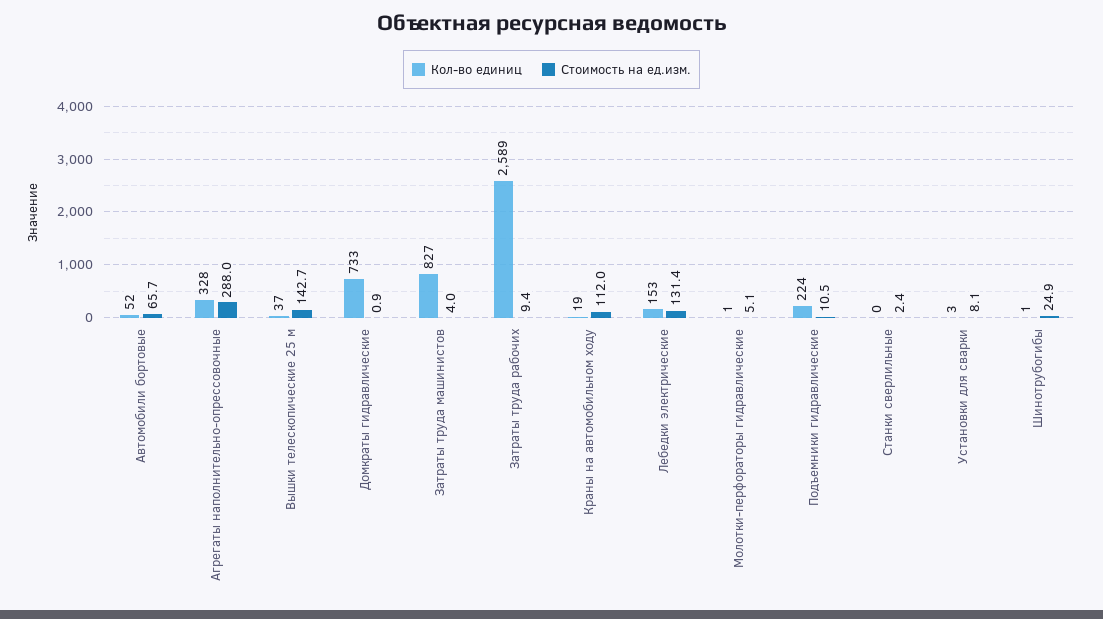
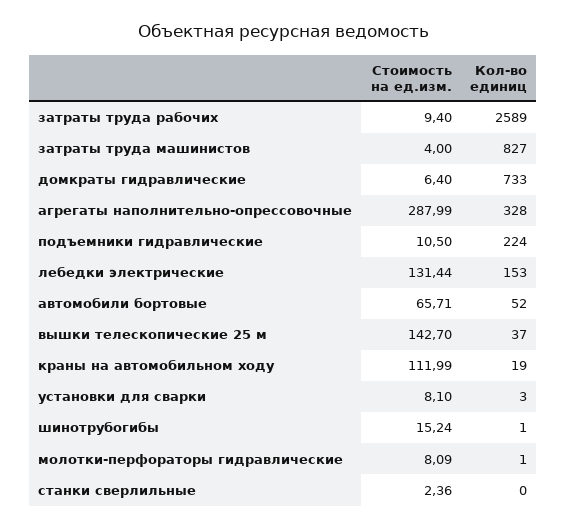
  {
    "Кол-во единиц": {
      "Автомобили бортовые": 52,
      "Агрегаты наполнительно-опрессовочные": 328,
      "Вышки телескопические 25 м": 37,
      "Домкраты гидравлические": 733,
      "Затраты труда машинистов": 827,
      "Затраты труда рабочих": 2589,
      "Краны на автомобильном ходу": 19,
      "Лебедки электрические": 153,
      "Молотки-перфораторы гидравлические": 1,
      "Подъемники гидравлические": 224,
      "Станки сверлильные": 0,
      "Установки для сварки": 3,
      "Шинотрубогибы": 1
    },
    "Стоимость на ед.изм.": {
      "Автомобили бортовые": 65.71,
      "Агрегаты наполнительно-опрессовочные": 287.99,
      "Вышки телескопические 25 м": 142.7,
-     "Домкраты гидравлические": 0.9,
+     "Домкраты гидравлические": 6.4,
      "Затраты труда машинистов": 4,
      "Затраты труда рабочих": 9.4,
      "Краны на автомобильном ходу": 111.99,
      "Лебедки электрические": 131.44,
-     "Молотки-перфораторы гидравлические": 5.1,
+     "Молотки-перфораторы гидравлические": 8.09,
      "Подъемники гидравлические": 10.5,
      "Станки сверлильные": 2.36,
      "Установки для сварки": 8.1,
-     "Шинотрубогибы": 24.9
+     "Шинотрубогибы": 15.24
    }
  }

